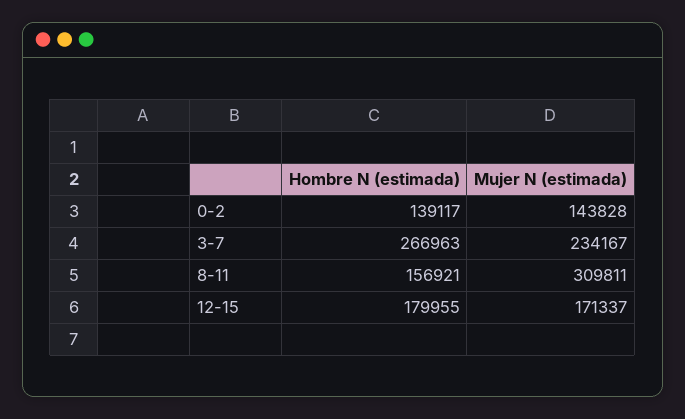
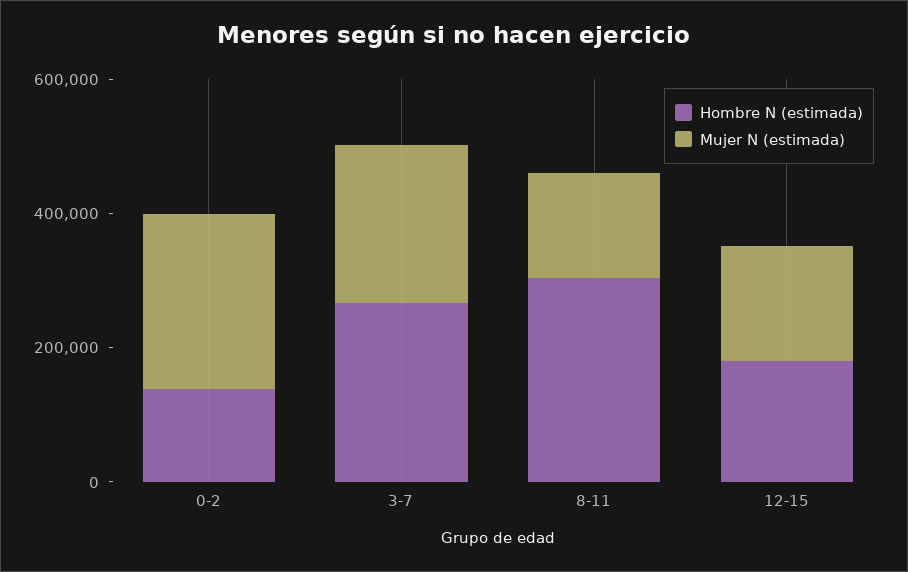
  {
    "Hombre N (estimada)": {
      "0-2": 139117,
      "3-7": 266963,
-     "8-11": 156921,
+     "8-11": 300000,
      "12-15": 179955
    },
    "Mujer N (estimada)": {
-     "0-2": 143828,
+     "0-2": 250000,
      "3-7": 234167,
-     "8-11": 309811,
+     "8-11": 150000,
      "12-15": 171337
    }
  }

